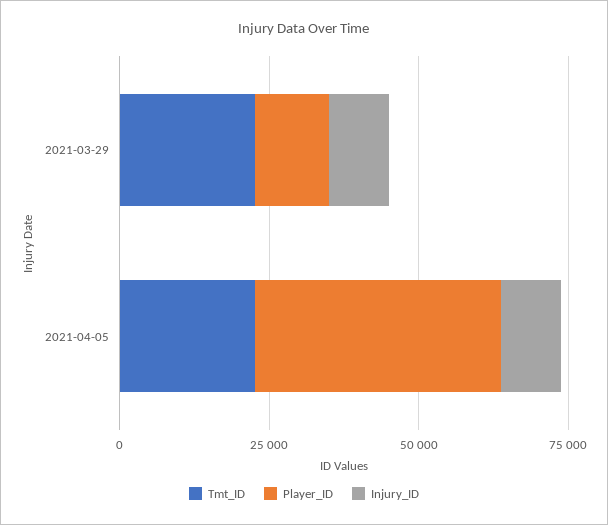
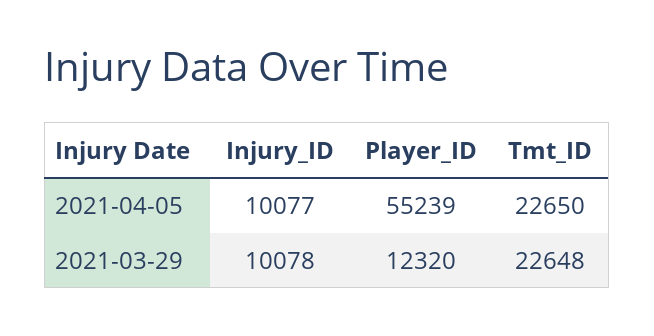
  {
    "Tmt_ID": {
      "2021-03-29": 22648,
      "2021-04-05": 22650
    },
    "Player_ID": {
      "2021-03-29": 12320,
-     "2021-04-05": 40000
+     "2021-04-05": 55239
    },
    "Injury_ID": {
      "2021-03-29": 10078,
      "2021-04-05": 10077
    }
  }

